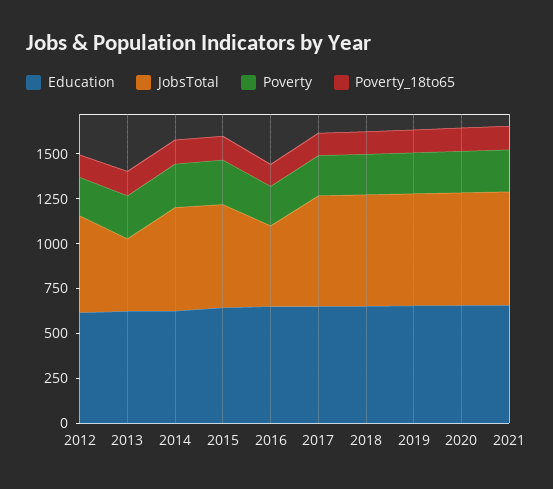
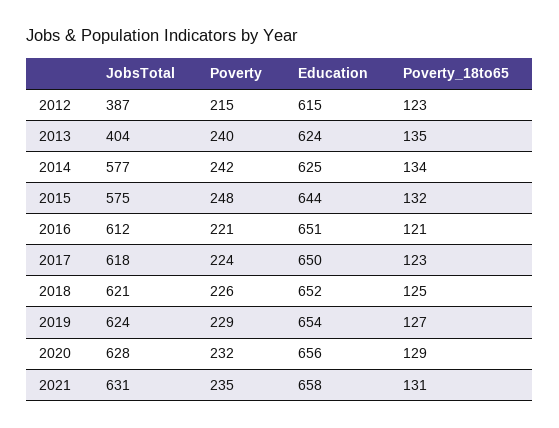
  {
    "Education": {
      "2012": 615,
      "2013": 624,
      "2014": 625,
      "2015": 644,
      "2016": 651,
      "2017": 650,
      "2018": 652,
      "2019": 654,
      "2020": 656,
      "2021": 658
    },
    "JobsTotal": {
-     "2012": 550,
+     "2012": 387,
      "2013": 404,
      "2014": 577,
      "2015": 575,
-     "2016": 450,
+     "2016": 612,
      "2017": 618,
      "2018": 621,
      "2019": 624,
      "2020": 628,
      "2021": 631
    },
    "Poverty": {
      "2012": 215,
      "2013": 240,
      "2014": 242,
      "2015": 248,
      "2016": 221,
      "2017": 224,
      "2018": 226,
      "2019": 229,
      "2020": 232,
      "2021": 235
    },
    "Poverty_18to65": {
      "2012": 123,
      "2013": 135,
      "2014": 134,
      "2015": 132,
      "2016": 121,
      "2017": 123,
      "2018": 125,
      "2019": 127,
      "2020": 129,
      "2021": 131
    }
  }

